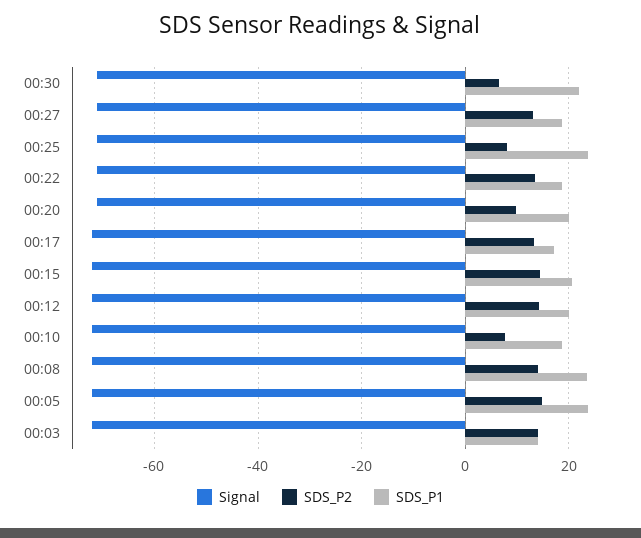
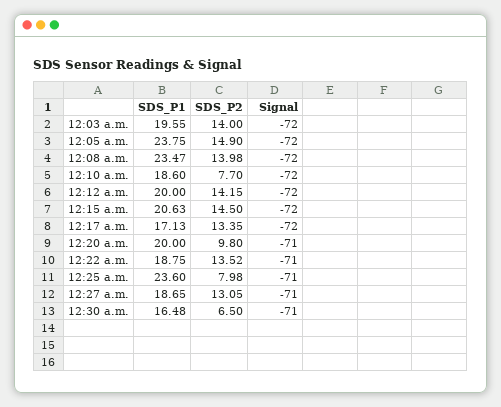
  {
    "Signal": {
      "00:30": -71,
      "00:27": -71,
      "00:25": -71,
      "00:22": -71,
      "00:20": -71,
      "00:17": -72,
      "00:15": -72,
      "00:12": -72,
      "00:10": -72,
      "00:08": -72,
      "00:05": -72,
      "00:03": -72
    },
    "SDS_P2": {
      "00:30": 6.5,
      "00:27": 13.05,
      "00:25": 7.98,
      "00:22": 13.52,
      "00:20": 9.8,
      "00:17": 13.35,
      "00:15": 14.5,
      "00:12": 14.15,
      "00:10": 7.7,
      "00:08": 13.98,
      "00:05": 14.9,
      "00:03": 14
    },
    "SDS_P1": {
-     "00:30": 22,
+     "00:30": 16.48,
      "00:27": 18.65,
      "00:25": 23.6,
      "00:22": 18.75,
      "00:20": 20,
      "00:17": 17.13,
      "00:15": 20.63,
      "00:12": 20,
      "00:10": 18.6,
      "00:08": 23.47,
      "00:05": 23.75,
-     "00:03": 14
+     "00:03": 19.55
    }
  }

